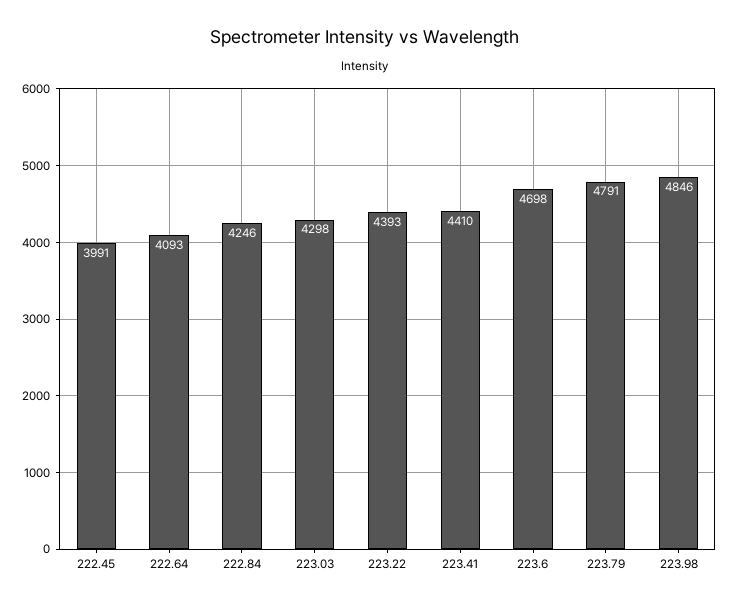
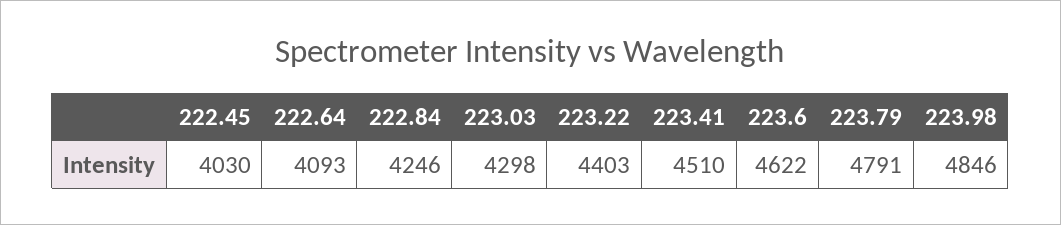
  {
-   "222.45": 3991,
+   "222.45": 4030,
    "222.64": 4093,
    "222.84": 4246,
    "223.03": 4298,
-   "223.22": 4393,
+   "223.22": 4403,
-   "223.41": 4410,
+   "223.41": 4510,
-   "223.6": 4698,
+   "223.6": 4622,
    "223.79": 4791,
    "223.98": 4846
  }

